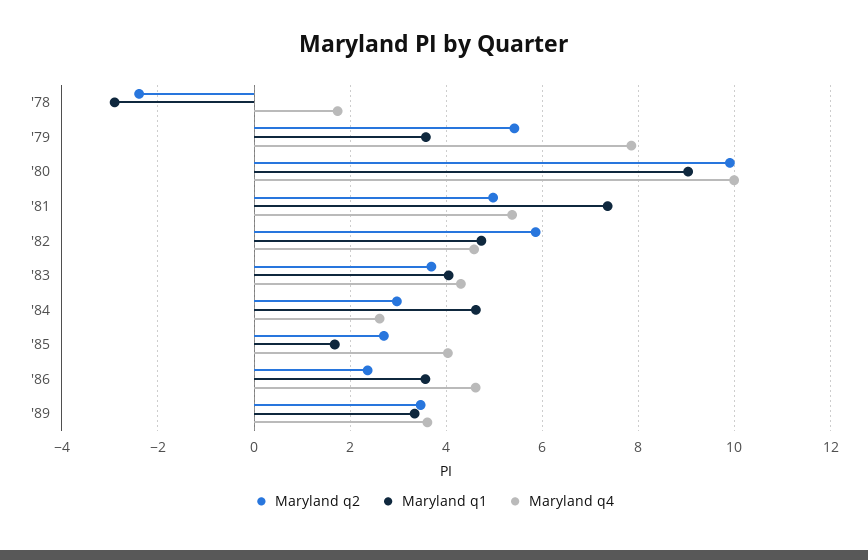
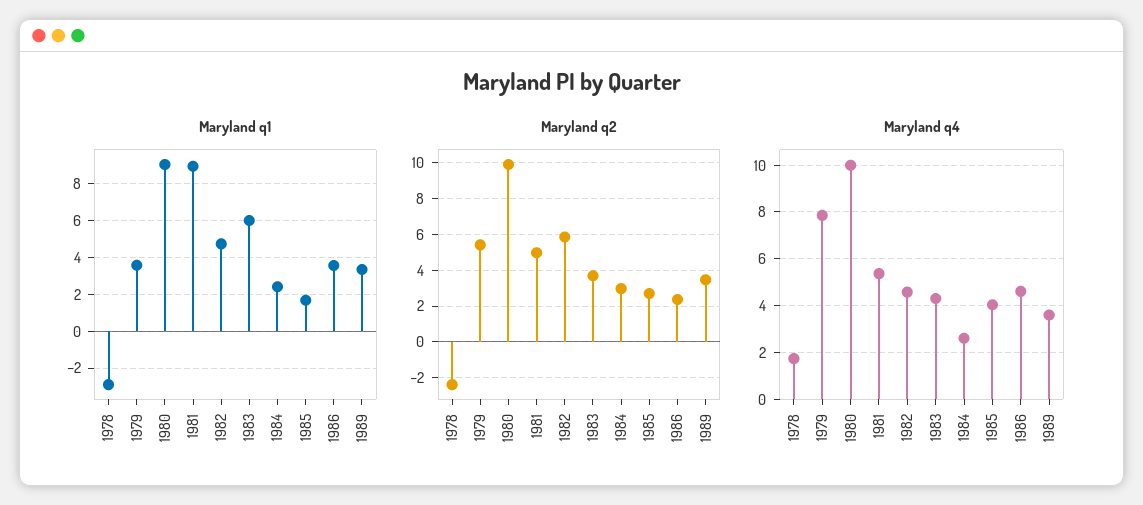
  {
    "Maryland q2": {
      "'78": -2.4,
      "'79": 5.4,
      "'80": 10,
      "'81": 5,
      "'82": 5.8,
      "'83": 3.6,
      "'84": 3,
      "'85": 2.8,
      "'86": 2.4,
      "'89": 3.4
    },
    "Maryland q1": {
      "'78": -3,
      "'79": 3.6,
      "'80": 9,
-     "'81": 7.4,
+     "'81": 9,
      "'82": 4.8,
-     "'83": 4,
+     "'83": 6,
-     "'84": 4.6,
+     "'84": 2.5,
      "'85": 1.6,
      "'86": 3.6,
      "'89": 3.4
    },
    "Maryland q4": {
      "'78": 1.8,
      "'79": 7.8,
      "'80": 10,
      "'81": 5.4,
      "'82": 4.6,
      "'83": 4.4,
      "'84": 2.6,
      "'85": 4,
      "'86": 4.6,
      "'89": 3.6
    }
  }

